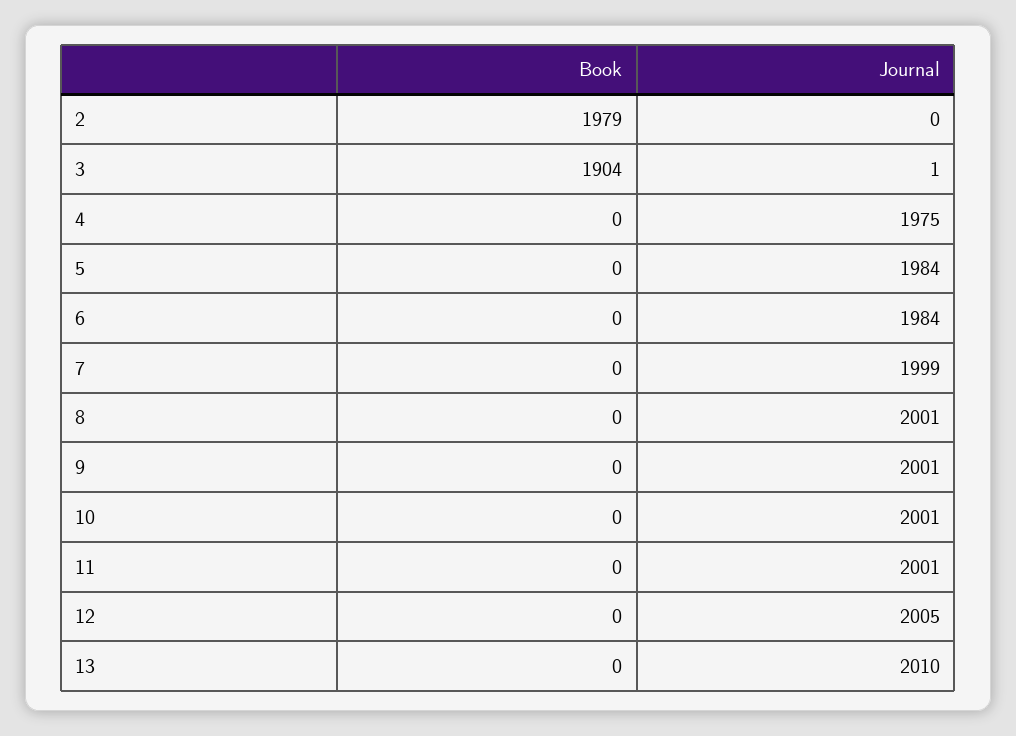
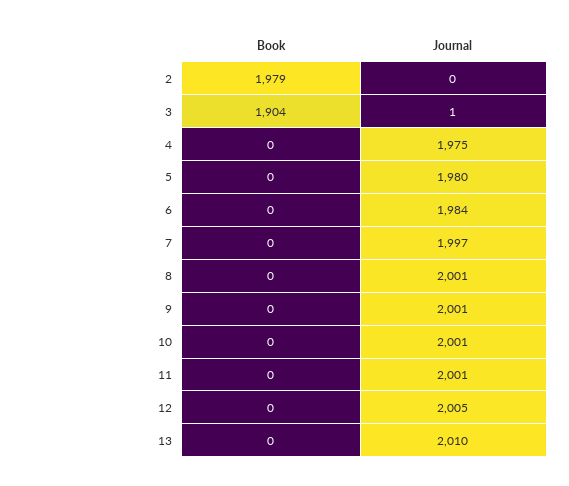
  {
    "Book": {
      "2": 1979,
      "3": 1904,
      "4": 0,
      "5": 0,
      "6": 0,
      "7": 0,
      "8": 0,
      "9": 0,
      "10": 0,
      "11": 0,
      "12": 0,
      "13": 0
    },
    "Journal": {
      "2": 0,
      "3": 1,
      "4": 1975,
-     "5": 1984,
+     "5": 1980,
      "6": 1984,
-     "7": 1999,
+     "7": 1997,
      "8": 2001,
      "9": 2001,
      "10": 2001,
      "11": 2001,
      "12": 2005,
      "13": 2010
    }
  }

